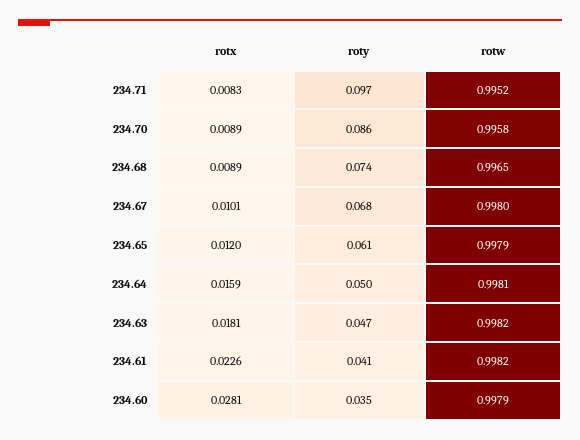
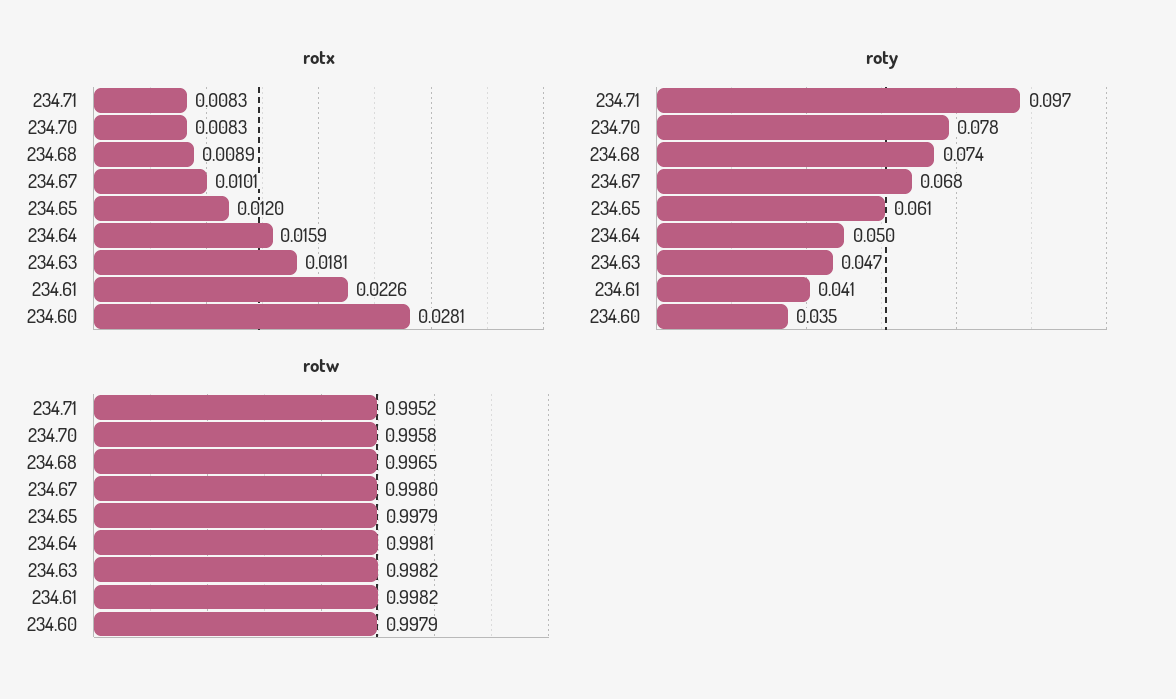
  {
    "rotx": {
      "234.71": 0.0083,
-     "234.70": 0.0089,
+     "234.70": 0.0083,
      "234.68": 0.0089,
      "234.67": 0.0101,
      "234.65": 0.012,
      "234.64": 0.0159,
      "234.63": 0.0181,
      "234.61": 0.0226,
      "234.60": 0.0281
    },
    "roty": {
      "234.71": 0.097,
-     "234.70": 0.086,
+     "234.70": 0.078,
      "234.68": 0.074,
      "234.67": 0.068,
      "234.65": 0.061,
      "234.64": 0.05,
      "234.63": 0.047,
      "234.61": 0.041,
      "234.60": 0.035
    },
    "rotw": {
      "234.71": 0.9952,
      "234.70": 0.9958,
      "234.68": 0.9965,
      "234.67": 0.998,
      "234.65": 0.9979,
      "234.64": 0.9981,
      "234.63": 0.9982,
      "234.61": 0.9982,
      "234.60": 0.9979
    }
  }

